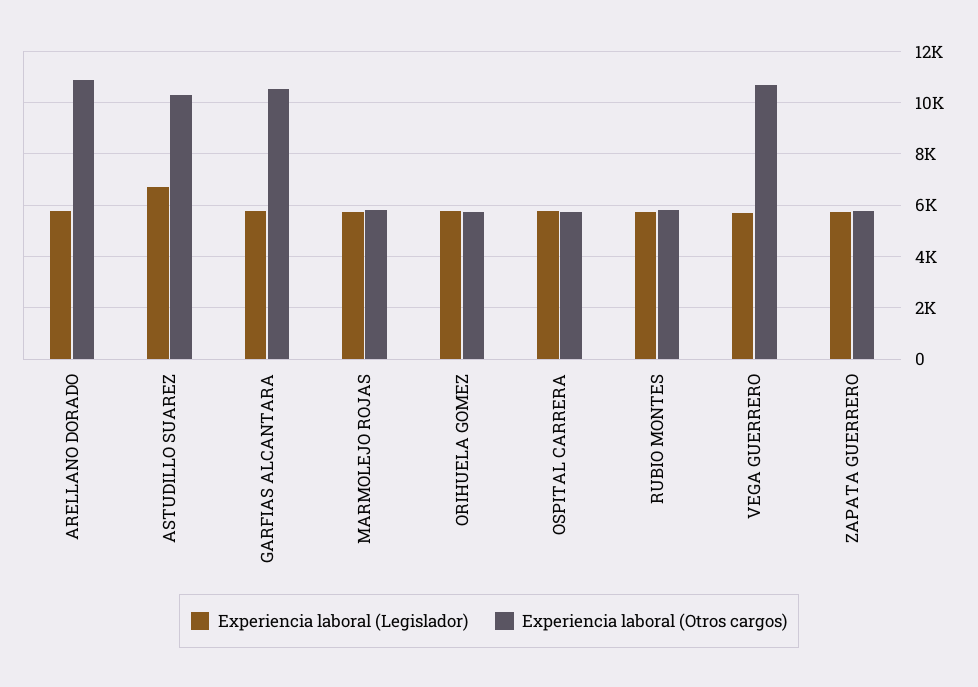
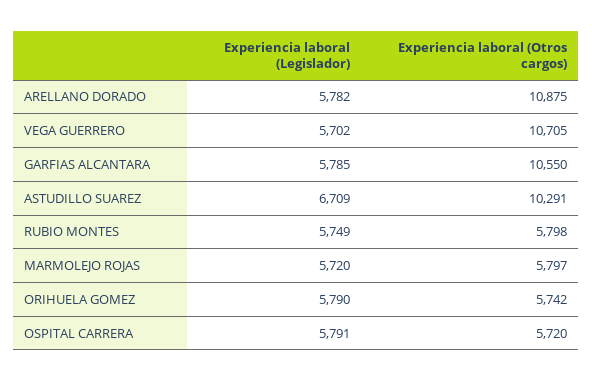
  {
    "Experiencia laboral (Legislador)": {
      "ARELLANO DORADO": 5782,
      "ASTUDILLO SUAREZ": 6709,
      "GARFIAS ALCANTARA": 5785,
      "MARMOLEJO ROJAS": 5720,
      "ORIHUELA GOMEZ": 5790,
      "OSPITAL CARRERA": 5791,
      "RUBIO MONTES": 5749,
-     "VEGA GUERRERO": 5702,
+     "VEGA GUERRERO": 5702
-     "ZAPATA GUERRERO": 5750
    },
    "Experiencia laboral (Otros cargos)": {
      "ARELLANO DORADO": 10875,
      "ASTUDILLO SUAREZ": 10291,
      "GARFIAS ALCANTARA": 10550,
      "MARMOLEJO ROJAS": 5797,
      "ORIHUELA GOMEZ": 5742,
      "OSPITAL CARRERA": 5720,
      "RUBIO MONTES": 5798,
-     "VEGA GUERRERO": 10705,
+     "VEGA GUERRERO": 10705
-     "ZAPATA GUERRERO": 5750
    }
  }

